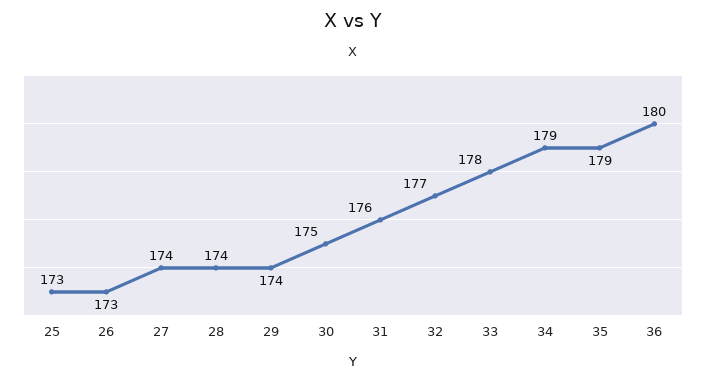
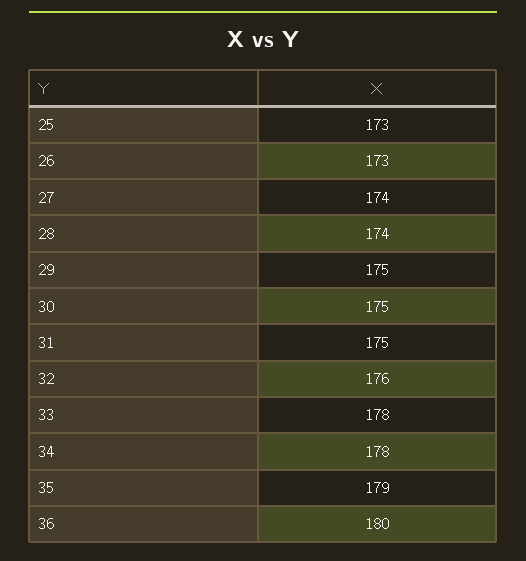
  {
    "25": 173,
    "26": 173,
    "27": 174,
    "28": 174,
-   "29": 174,
+   "29": 175,
    "30": 175,
-   "31": 176,
+   "31": 175,
-   "32": 177,
+   "32": 176,
    "33": 178,
-   "34": 179,
+   "34": 178,
    "35": 179,
    "36": 180
  }

